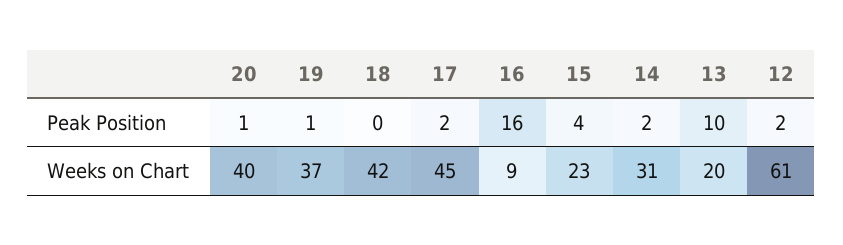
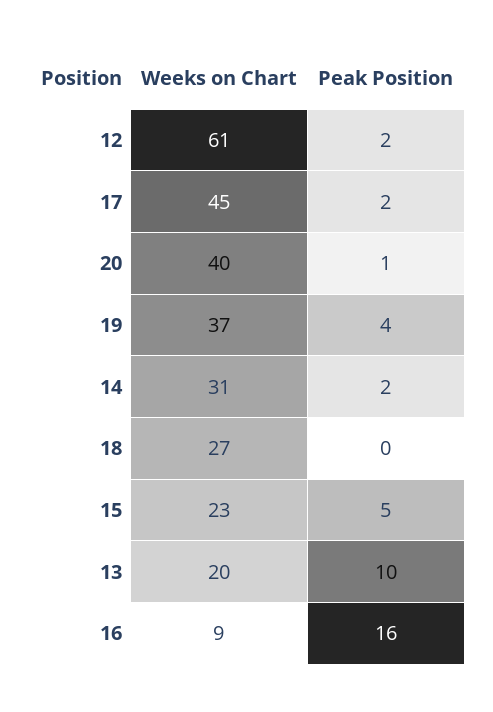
  {
    "20": {
      "Peak Position": 1,
      "Weeks on Chart": 40
    },
    "19": {
-     "Peak Position": 1,
+     "Peak Position": 4,
      "Weeks on Chart": 37
    },
    "18": {
      "Peak Position": 0,
-     "Weeks on Chart": 42
+     "Weeks on Chart": 27
    },
    "17": {
      "Peak Position": 2,
      "Weeks on Chart": 45
    },
    "16": {
      "Peak Position": 16,
      "Weeks on Chart": 9
    },
    "15": {
-     "Peak Position": 4,
+     "Peak Position": 5,
      "Weeks on Chart": 23
    },
    "14": {
      "Peak Position": 2,
      "Weeks on Chart": 31
    },
    "13": {
      "Peak Position": 10,
      "Weeks on Chart": 20
    },
    "12": {
      "Peak Position": 2,
      "Weeks on Chart": 61
    }
  }

